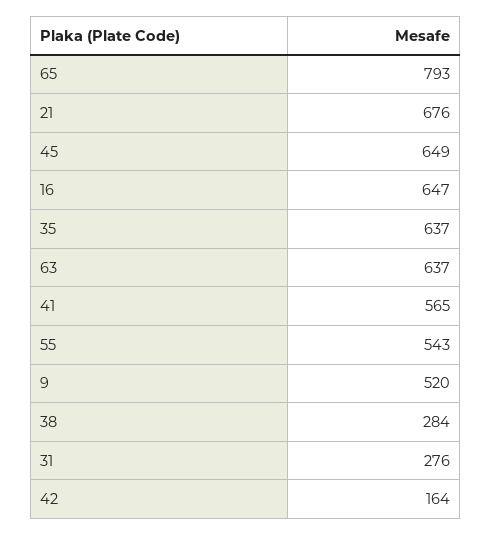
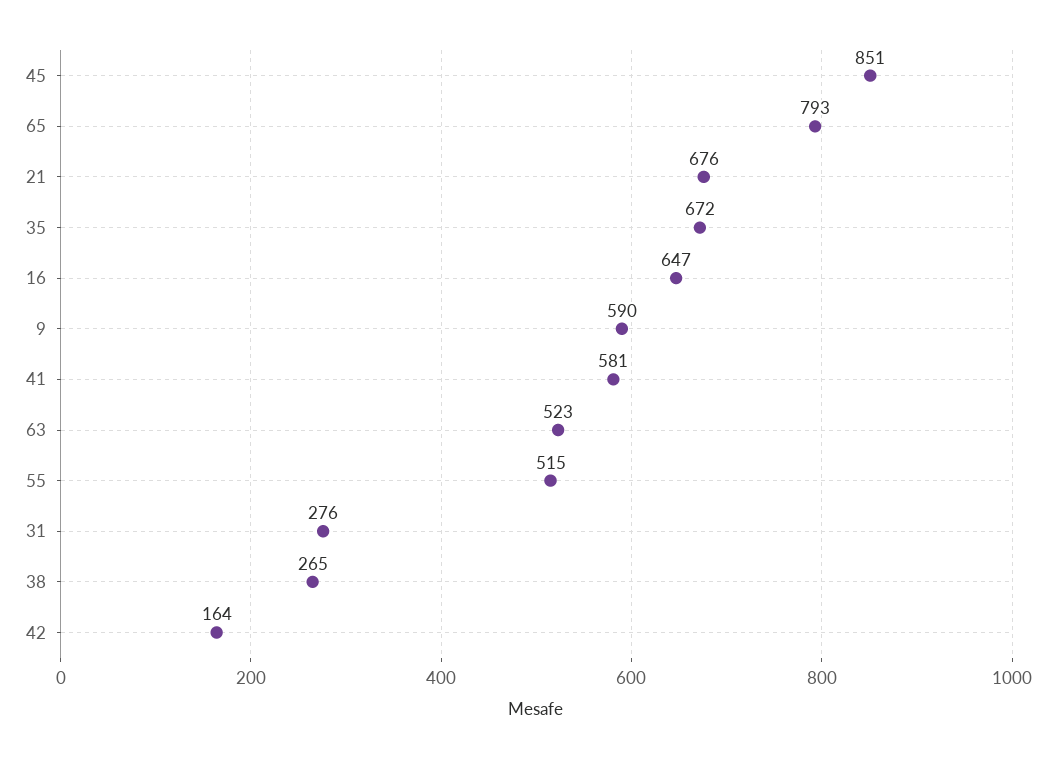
  {
    "65": 793,
    "21": 676,
-   "45": 649,
+   "45": 851,
    "16": 647,
-   "35": 637,
+   "35": 672,
-   "63": 637,
+   "63": 523,
-   "41": 565,
+   "41": 581,
-   "55": 543,
+   "55": 515,
-   "9": 520,
+   "9": 590,
-   "38": 284,
+   "38": 265,
    "31": 276,
    "42": 164
  }

